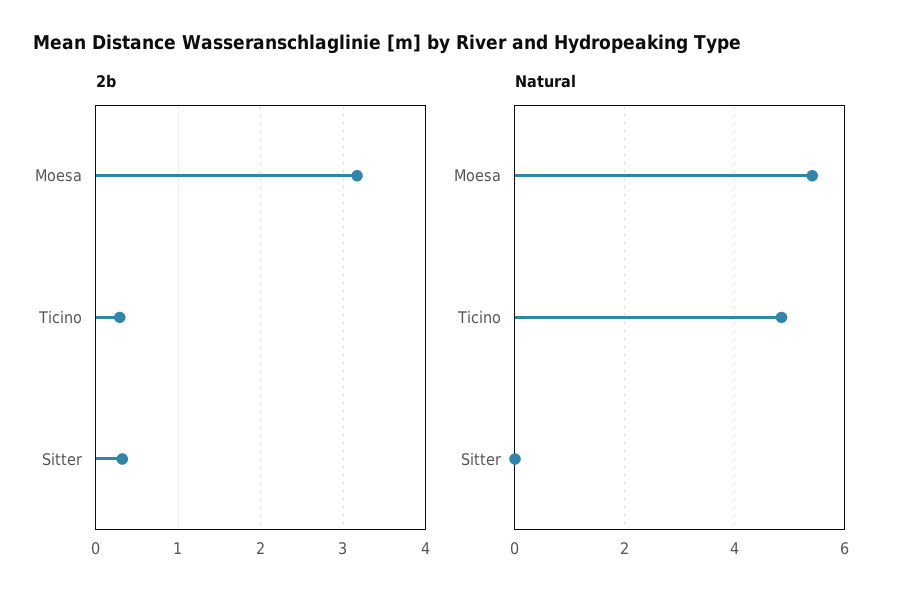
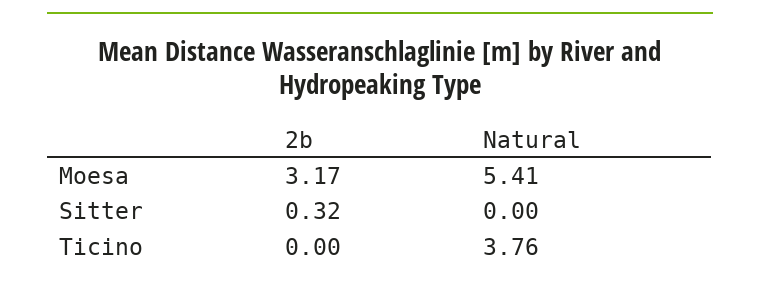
  {
    "2b": {
      "Moesa": 3.17,
-     "Ticino": 0.3,
+     "Ticino": 0,
      "Sitter": 0.32
    },
    "Natural": {
      "Moesa": 5.41,
-     "Ticino": 4.8,
+     "Ticino": 3.76,
      "Sitter": 0
    }
  }

